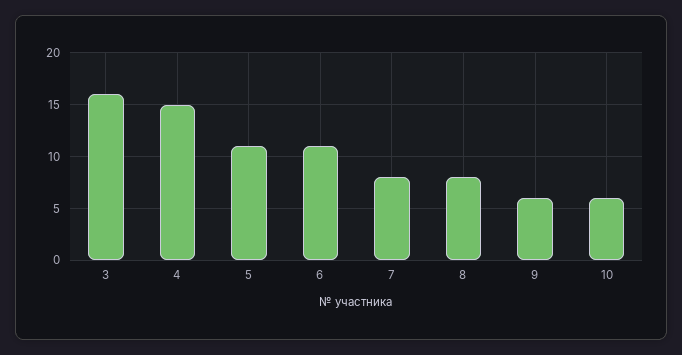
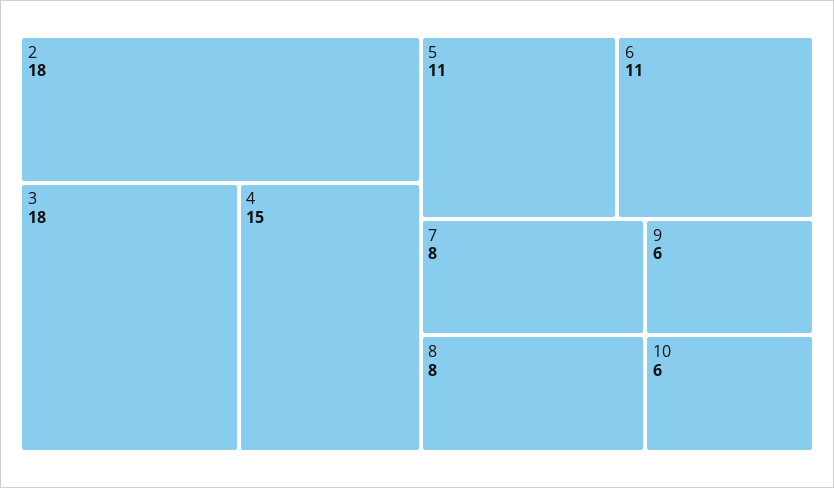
  {
-   "3": 16,
+   "3": 18,
    "4": 15,
    "5": 11,
    "6": 11,
    "7": 8,
    "8": 8,
    "9": 6,
-   "10": 6
+   "10": 6,
+   "2": 18
  }

